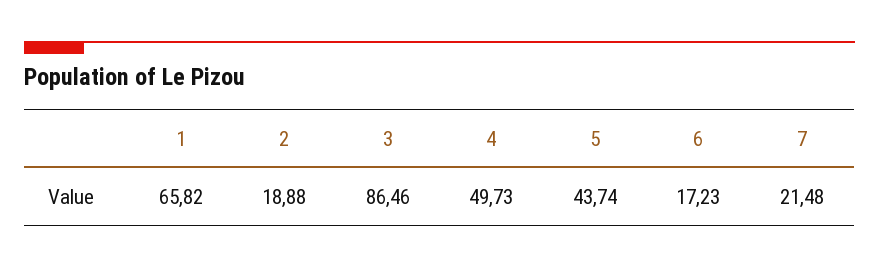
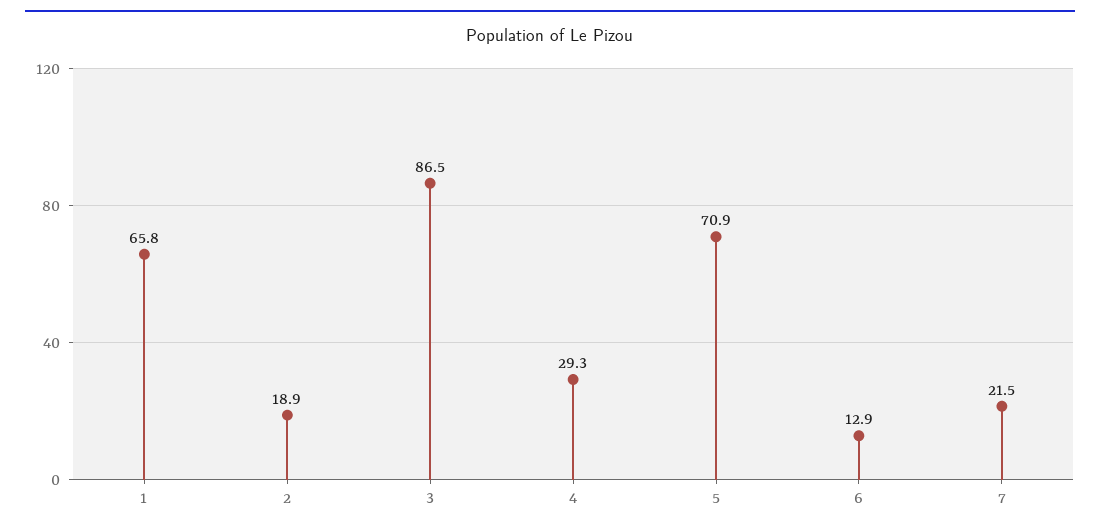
  {
    "1": 65.82,
    "2": 18.88,
    "3": 86.46,
-   "4": 49.73,
+   "4": 29.3,
-   "5": 43.74,
+   "5": 70.9,
-   "6": 17.23,
+   "6": 12.9,
    "7": 21.48
  }

